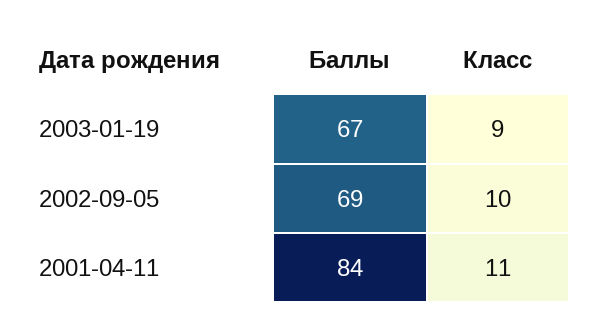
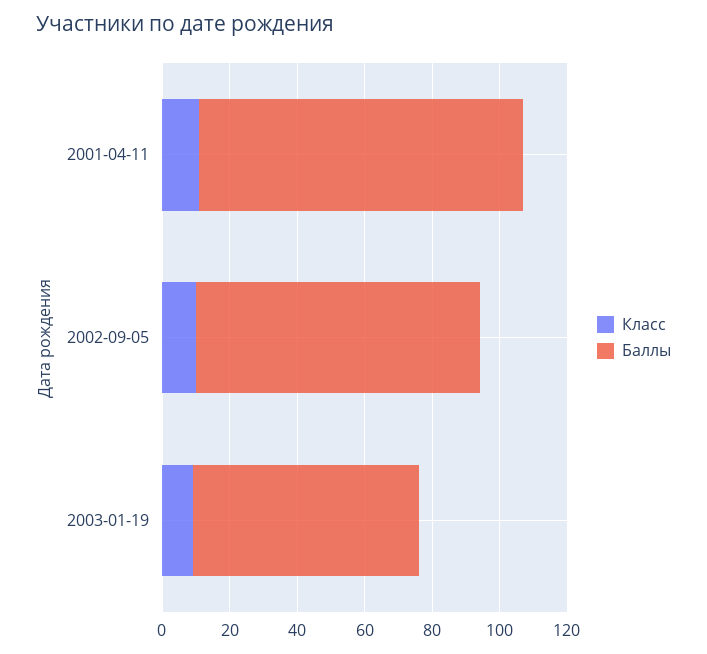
  {
    "Баллы": {
      "2003-01-19": 67,
-     "2002-09-05": 69,
+     "2002-09-05": 85,
-     "2001-04-11": 84
+     "2001-04-11": 95
    },
    "Класс": {
      "2003-01-19": 9,
      "2002-09-05": 10,
      "2001-04-11": 11
    }
  }

